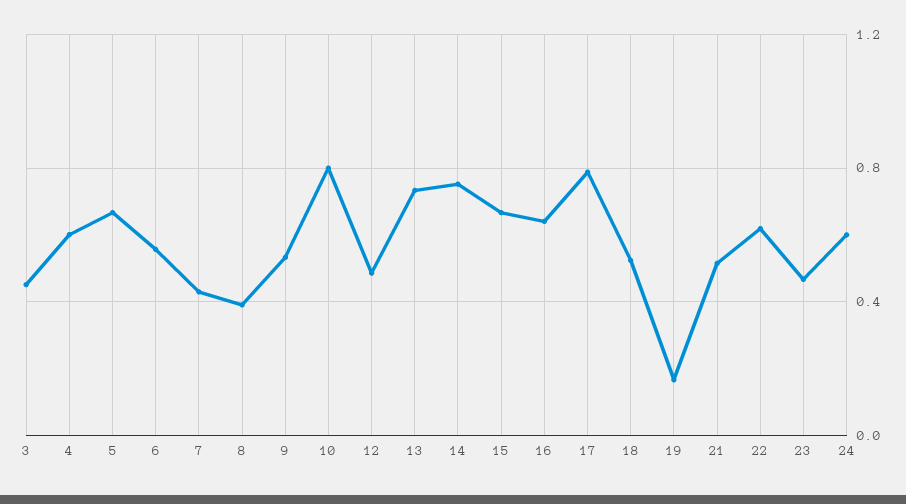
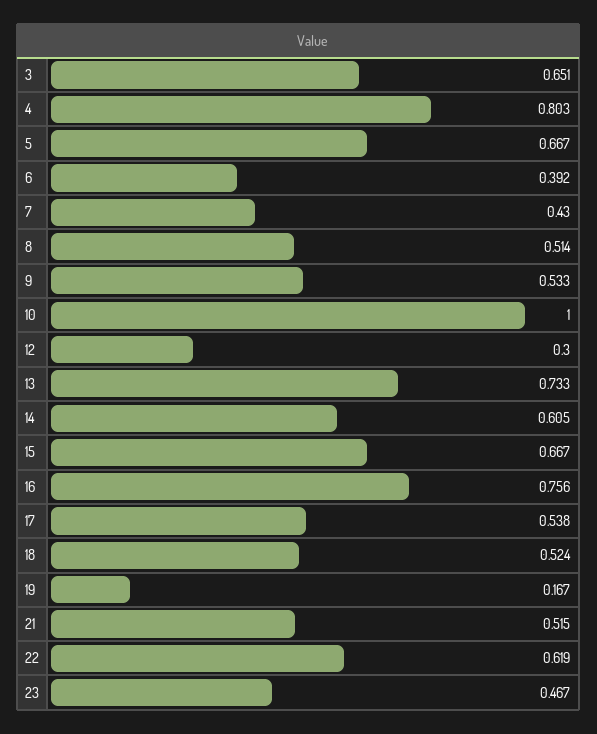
  {
-   "3": 0.45,
+   "3": 0.651,
-   "4": 0.6,
+   "4": 0.803,
    "5": 0.667,
-   "6": 0.55,
+   "6": 0.392,
    "7": 0.43,
-   "8": 0.4,
+   "8": 0.514,
    "9": 0.533,
-   "10": 0.8,
+   "10": 1,
-   "12": 0.5,
+   "12": 0.3,
    "13": 0.733,
-   "14": 0.75,
+   "14": 0.605,
    "15": 0.667,
-   "16": 0.65,
+   "16": 0.756,
-   "17": 0.8,
+   "17": 0.538,
    "18": 0.524,
    "19": 0.167,
    "21": 0.515,
    "22": 0.619,
-   "23": 0.467,
+   "23": 0.467
-   "24": 0.6
  }

